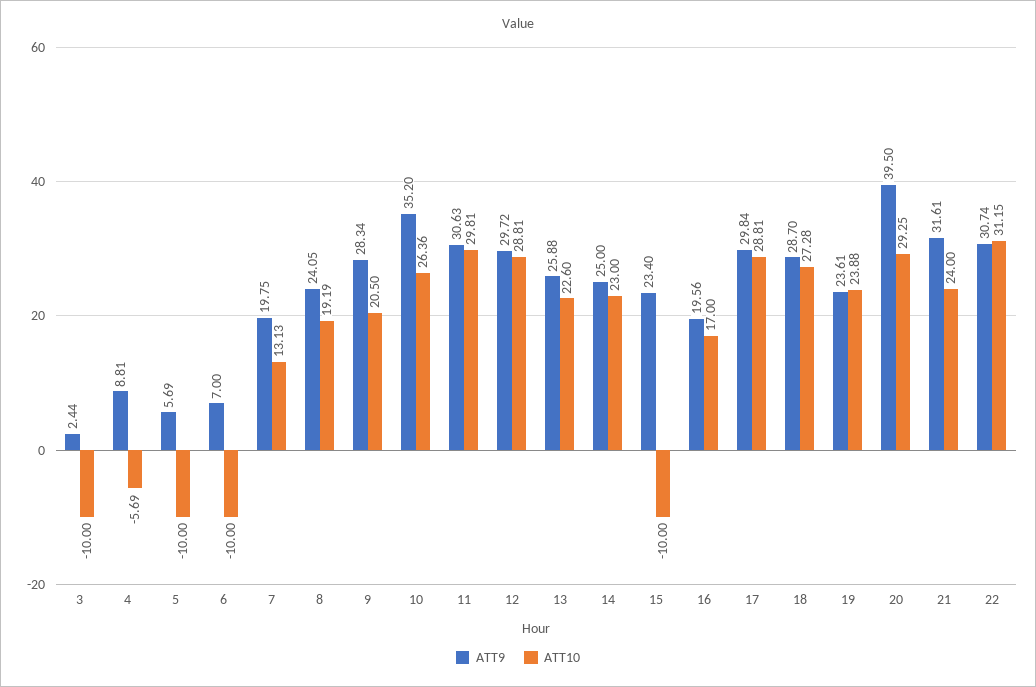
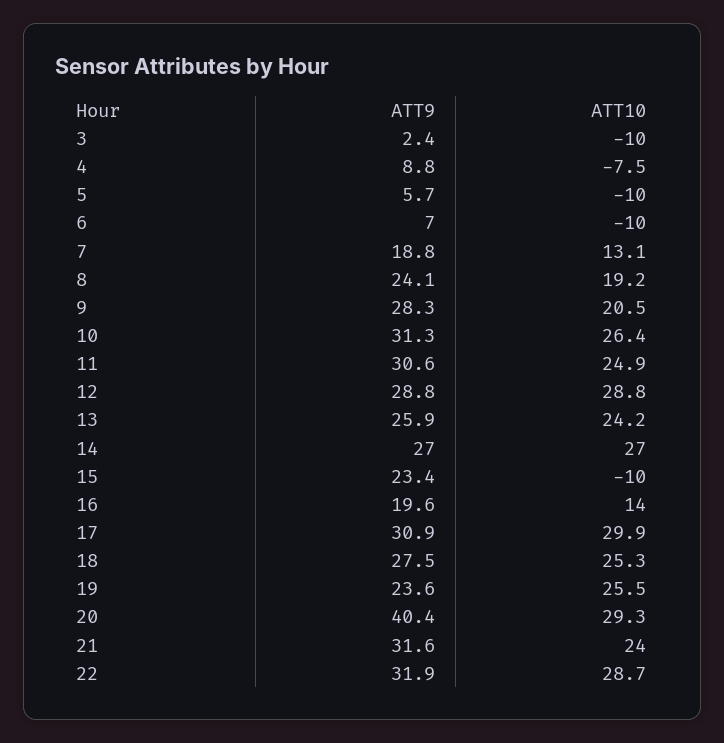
  {
    "ATT9": {
      "3": 2.44,
      "4": 8.81,
      "5": 5.69,
      "6": 7,
-     "7": 19.75,
+     "7": 18.8,
      "8": 24.05,
      "9": 28.34,
-     "10": 35.2,
+     "10": 31.3,
      "11": 30.63,
-     "12": 29.72,
+     "12": 28.8,
      "13": 25.88,
-     "14": 25,
+     "14": 27,
      "15": 23.4,
      "16": 19.56,
-     "17": 29.84,
+     "17": 30.9,
-     "18": 28.7,
+     "18": 27.5,
      "19": 23.61,
-     "20": 39.5,
+     "20": 40.4,
      "21": 31.61,
-     "22": 30.74
+     "22": 31.9
    },
    "ATT10": {
      "3": -10,
-     "4": -5.69,
+     "4": -7.5,
      "5": -10,
      "6": -10,
      "7": 13.13,
      "8": 19.19,
      "9": 20.5,
      "10": 26.36,
-     "11": 29.81,
+     "11": 24.9,
      "12": 28.81,
-     "13": 22.6,
+     "13": 24.2,
-     "14": 23,
+     "14": 27,
      "15": -10,
-     "16": 17,
+     "16": 14,
-     "17": 28.81,
+     "17": 29.9,
-     "18": 27.28,
+     "18": 25.3,
-     "19": 23.88,
+     "19": 25.5,
      "20": 29.25,
      "21": 24,
-     "22": 31.15
+     "22": 28.7
    }
  }

